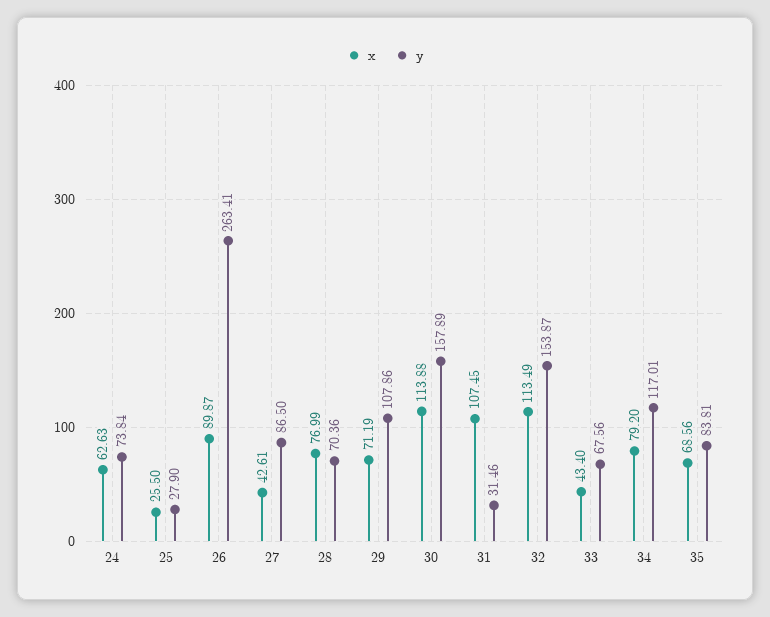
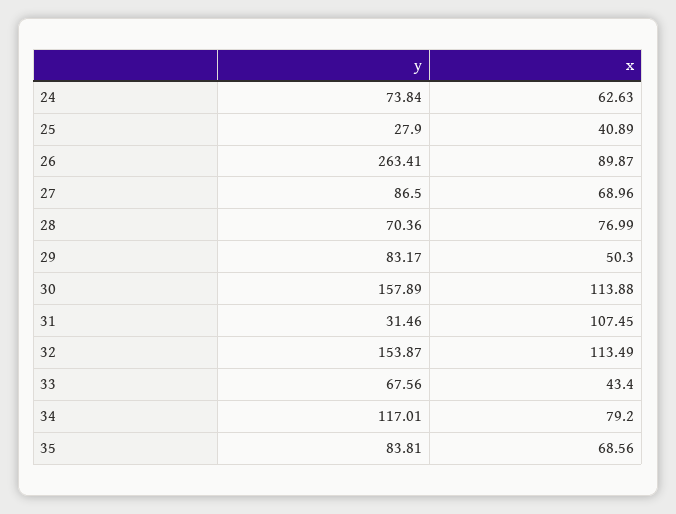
  {
    "x": {
      "24": 62.63,
-     "25": 25.5,
+     "25": 40.89,
      "26": 89.87,
-     "27": 42.61,
+     "27": 68.96,
      "28": 76.99,
-     "29": 71.19,
+     "29": 50.3,
      "30": 113.88,
      "31": 107.45,
      "32": 113.49,
      "33": 43.4,
      "34": 79.2,
      "35": 68.56
    },
    "y": {
      "24": 73.84,
      "25": 27.9,
      "26": 263.41,
      "27": 86.5,
      "28": 70.36,
-     "29": 107.86,
+     "29": 83.17,
      "30": 157.89,
      "31": 31.46,
      "32": 153.87,
      "33": 67.56,
      "34": 117.01,
      "35": 83.81
    }
  }

